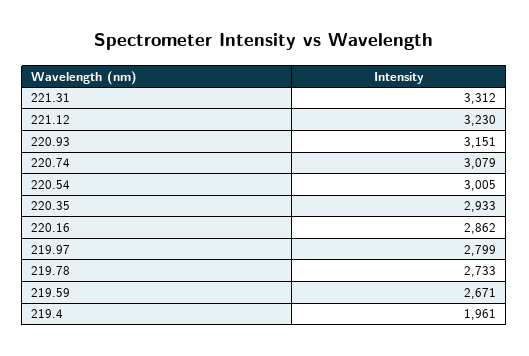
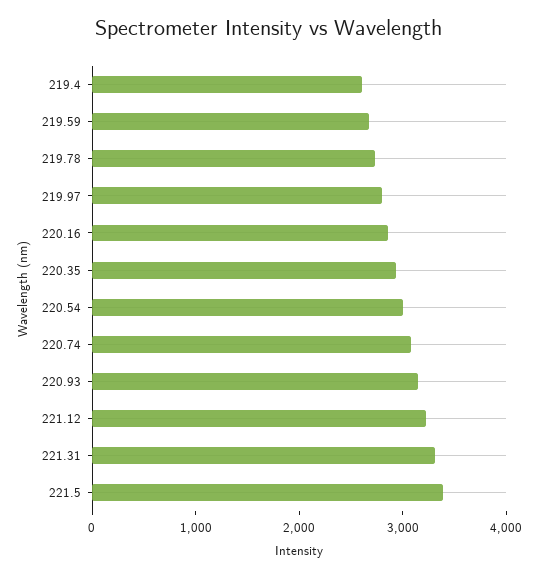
  {
    "221.31": 3312,
    "221.12": 3230,
    "220.93": 3151,
    "220.74": 3079,
    "220.54": 3005,
    "220.35": 2933,
    "220.16": 2862,
    "219.97": 2799,
    "219.78": 2733,
    "219.59": 2671,
-   "219.4": 1961
+   "219.4": 2600,
+   "221.5": 3400
  }

